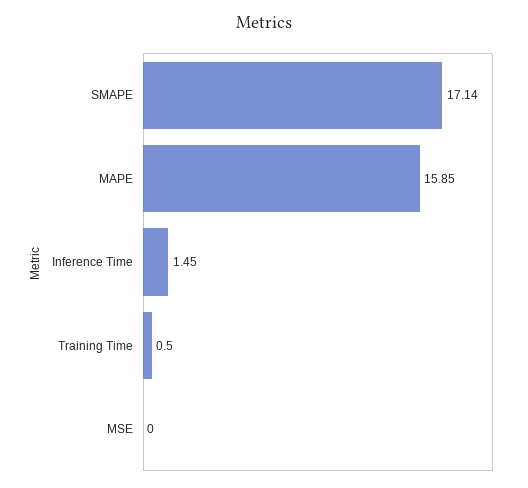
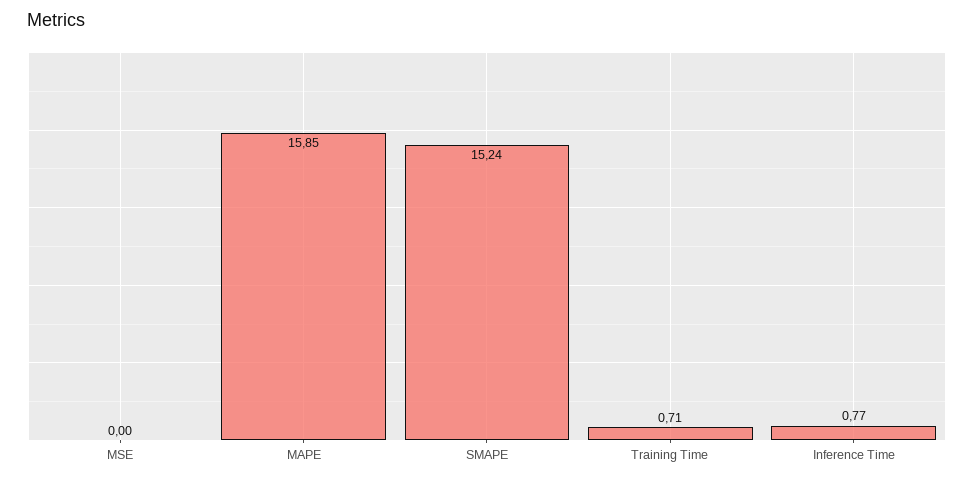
  {
-   "SMAPE": 17.14,
+   "SMAPE": 15.24,
    "MAPE": 15.85,
-   "Inference Time": 1.45,
+   "Inference Time": 0.77,
-   "Training Time": 0.5,
+   "Training Time": 0.71,
    "MSE": 0
  }

